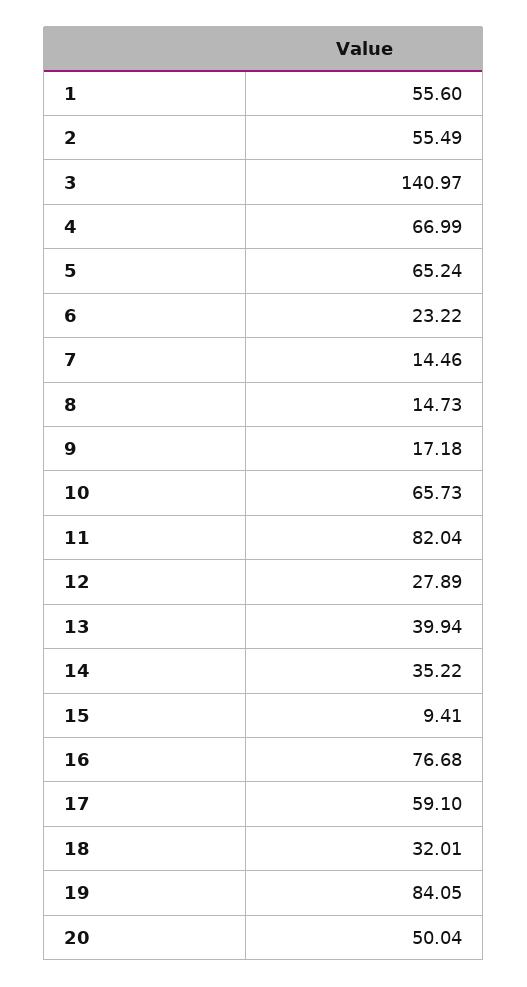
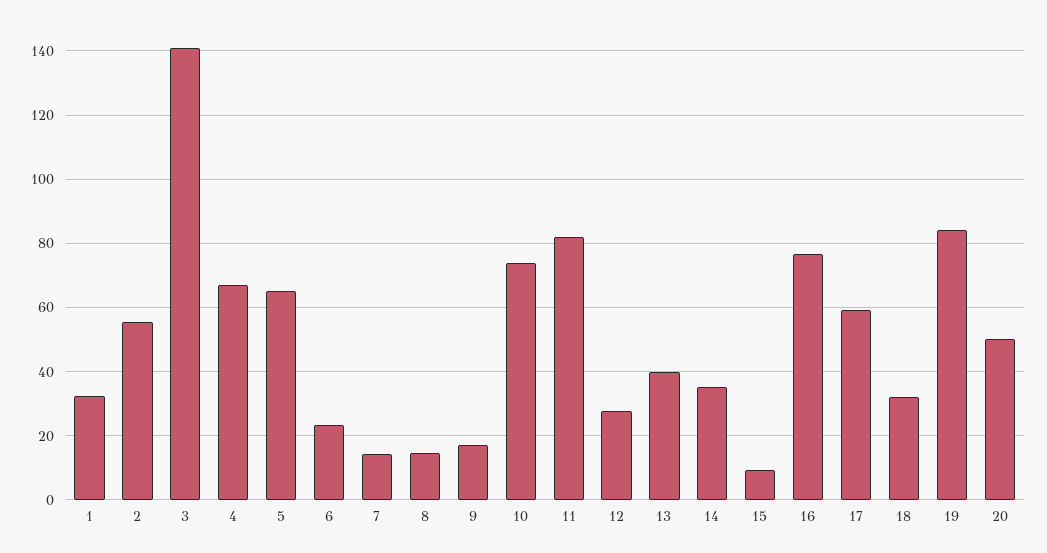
  {
-   "1": 55.6,
+   "1": 32,
    "2": 55.49,
    "3": 140.97,
    "4": 66.99,
    "5": 65.24,
    "6": 23.22,
    "7": 14.46,
    "8": 14.73,
    "9": 17.18,
-   "10": 65.73,
+   "10": 74,
    "11": 82.04,
    "12": 27.89,
    "13": 39.94,
    "14": 35.22,
    "15": 9.41,
    "16": 76.68,
    "17": 59.1,
    "18": 32.01,
    "19": 84.05,
    "20": 50.04
  }

